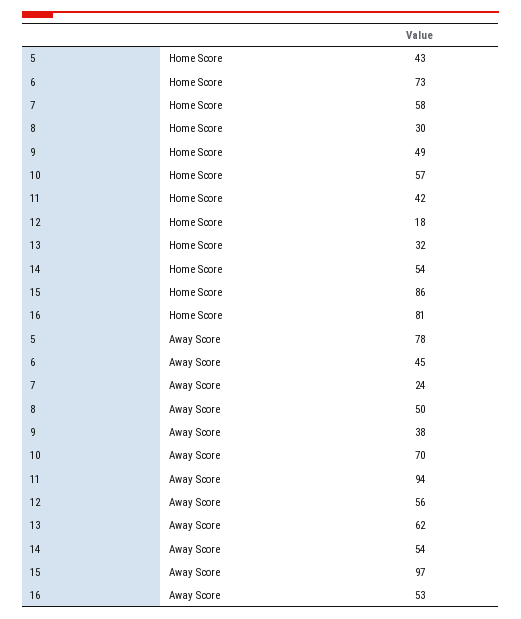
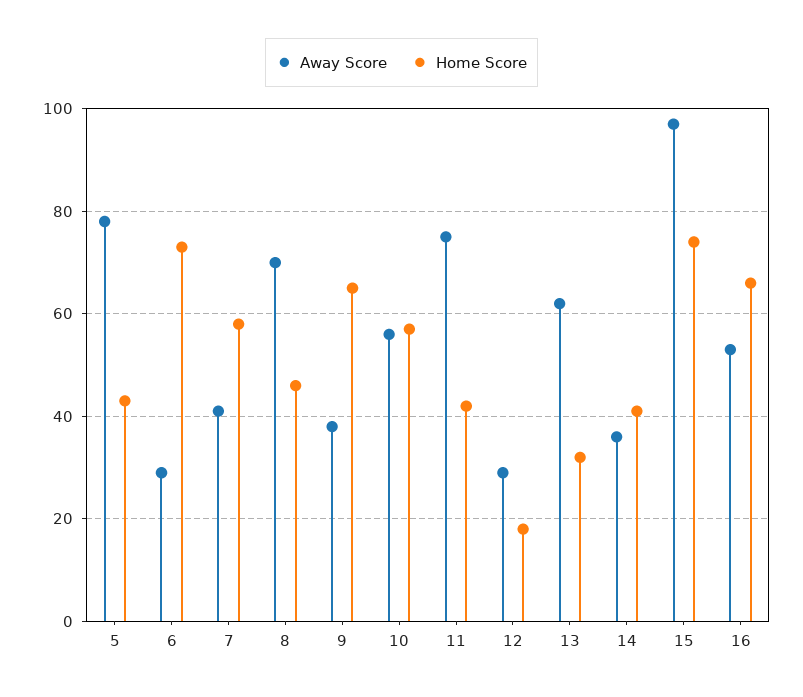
  {
    "Home Score": {
      "5": 43,
      "6": 73,
      "7": 58,
-     "8": 30,
+     "8": 45,
-     "9": 49,
+     "9": 65,
      "10": 57,
      "11": 42,
      "12": 18,
      "13": 32,
-     "14": 54,
+     "14": 40,
-     "15": 86,
+     "15": 75,
-     "16": 81
+     "16": 65
    },
    "Away Score": {
      "5": 78,
-     "6": 45,
+     "6": 30,
-     "7": 24,
+     "7": 40,
-     "8": 50,
+     "8": 70,
      "9": 38,
-     "10": 70,
+     "10": 55,
-     "11": 94,
+     "11": 75,
-     "12": 56,
+     "12": 30,
      "13": 62,
-     "14": 54,
+     "14": 35,
      "15": 97,
      "16": 53
    }
  }

